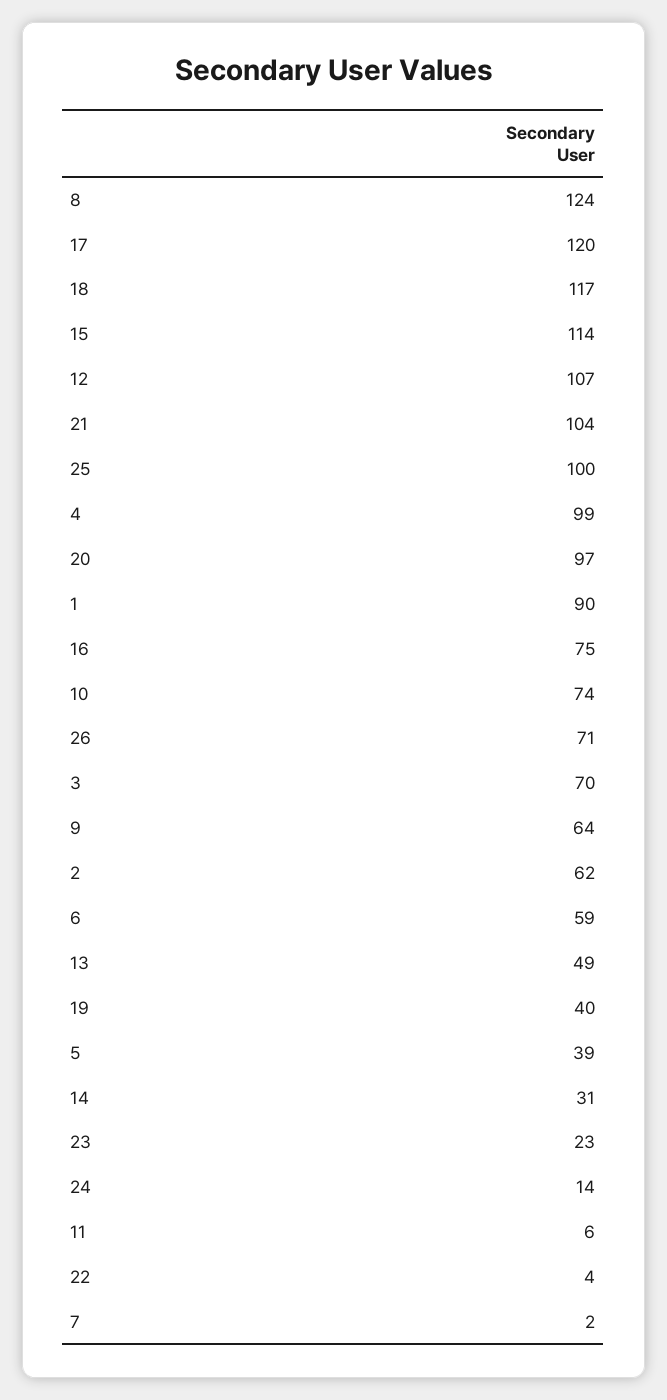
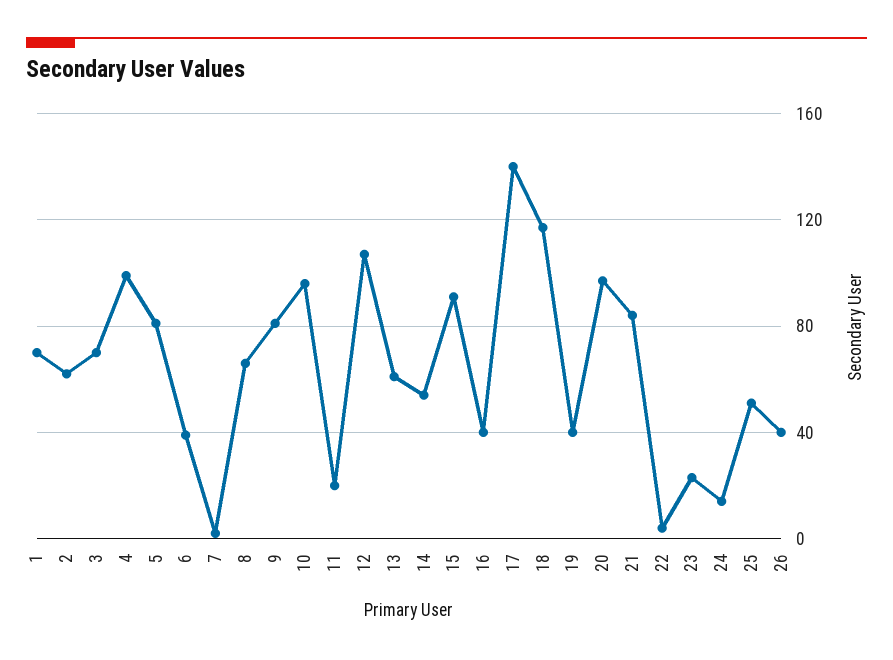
  {
-   "8": 124,
+   "8": 65,
-   "17": 120,
+   "17": 140,
    "18": 117,
-   "15": 114,
+   "15": 90,
    "12": 107,
-   "21": 104,
+   "21": 85,
-   "25": 100,
+   "25": 50,
    "4": 99,
    "20": 97,
-   "1": 90,
+   "1": 70,
-   "16": 75,
+   "16": 40,
-   "10": 74,
+   "10": 95,
-   "26": 71,
+   "26": 40,
    "3": 70,
-   "9": 64,
+   "9": 80,
    "2": 62,
-   "6": 59,
+   "6": 40,
-   "13": 49,
+   "13": 60,
    "19": 40,
-   "5": 39,
+   "5": 80,
-   "14": 31,
+   "14": 55,
    "23": 23,
    "24": 14,
-   "11": 6,
+   "11": 20,
    "22": 4,
    "7": 2
  }

